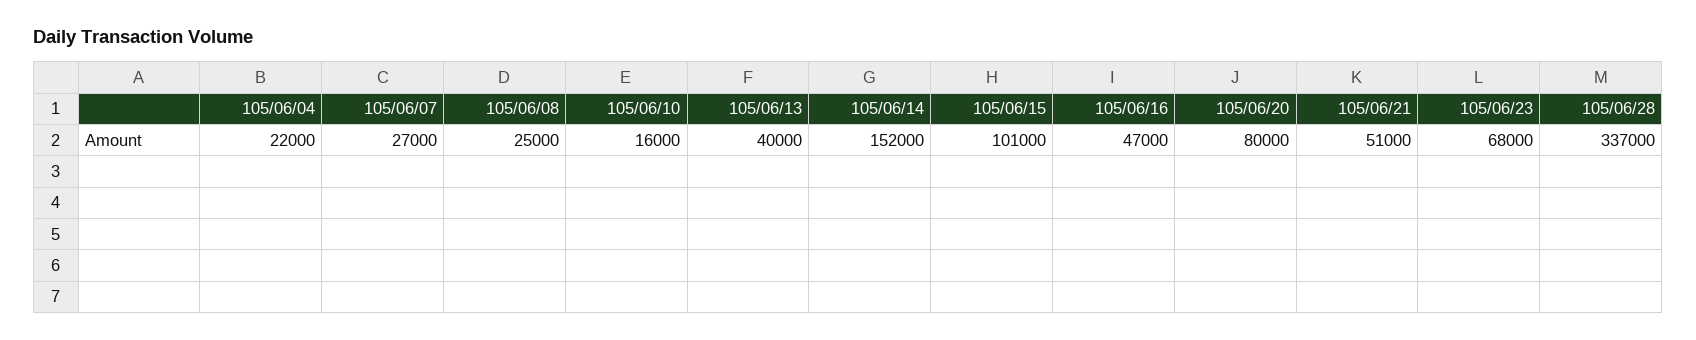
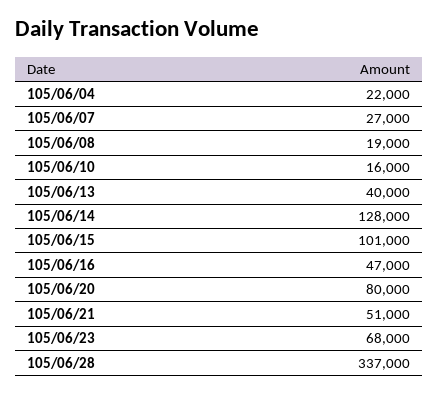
  {
    "105/06/04": 22000,
    "105/06/07": 27000,
-   "105/06/08": 25000,
+   "105/06/08": 19000,
    "105/06/10": 16000,
    "105/06/13": 40000,
-   "105/06/14": 152000,
+   "105/06/14": 128000,
    "105/06/15": 101000,
    "105/06/16": 47000,
    "105/06/20": 80000,
    "105/06/21": 51000,
    "105/06/23": 68000,
    "105/06/28": 337000
  }

